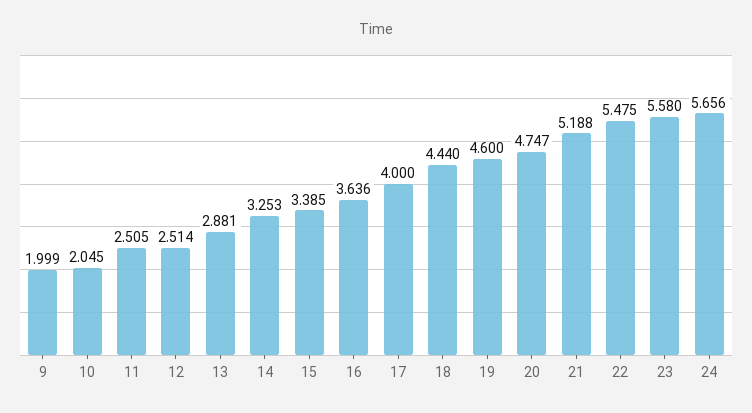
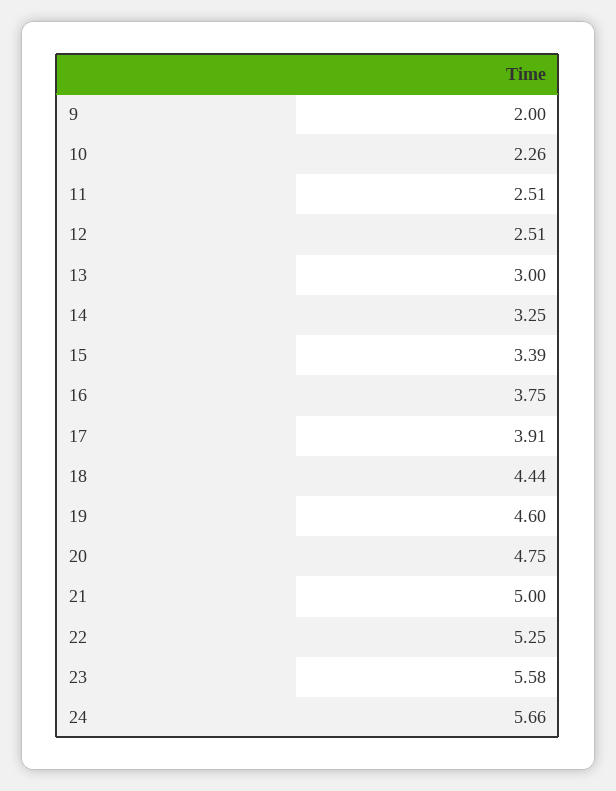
  {
    "9": 1.999,
-   "10": 2.045,
+   "10": 2.26,
    "11": 2.505,
    "12": 2.514,
-   "13": 2.881,
+   "13": 3,
    "14": 3.253,
    "15": 3.385,
-   "16": 3.636,
+   "16": 3.75,
-   "17": 4,
+   "17": 3.91,
    "18": 4.44,
    "19": 4.6,
    "20": 4.747,
-   "21": 5.188,
+   "21": 5,
-   "22": 5.475,
+   "22": 5.25,
    "23": 5.58,
    "24": 5.656
  }

